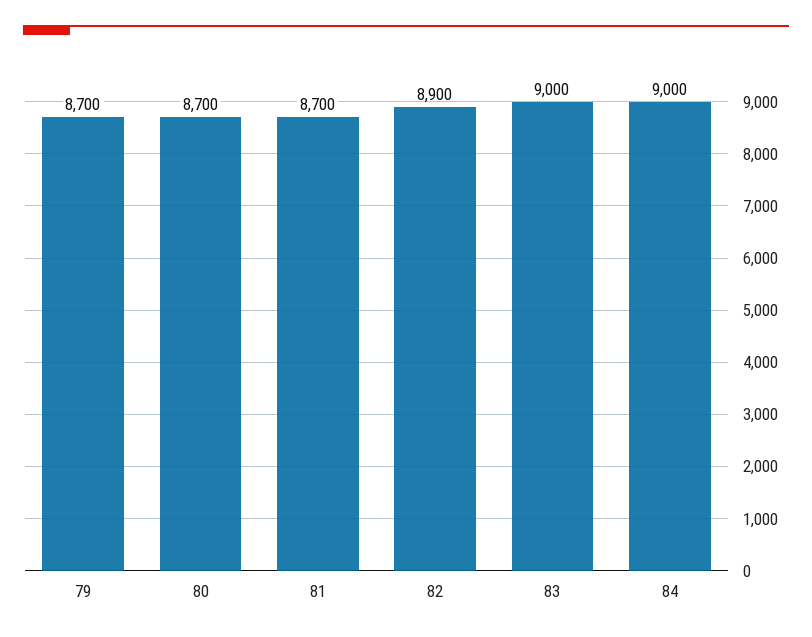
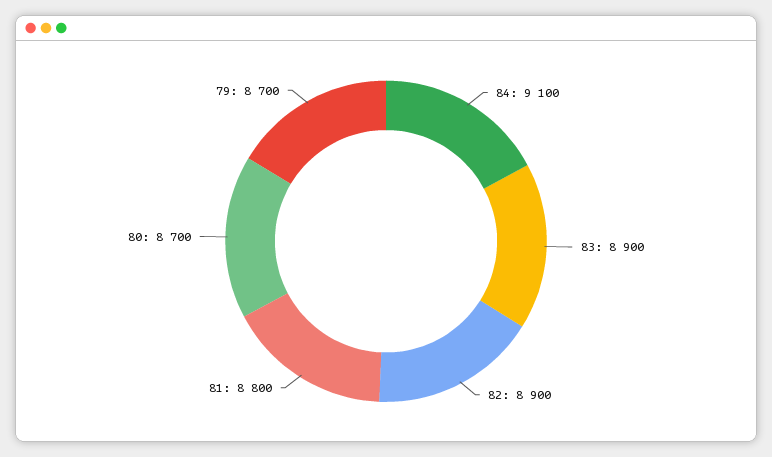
  {
    "79": 8700,
    "80": 8700,
-   "81": 8700,
+   "81": 8800,
    "82": 8900,
-   "83": 9000,
+   "83": 8900,
-   "84": 9000
+   "84": 9100
  }

